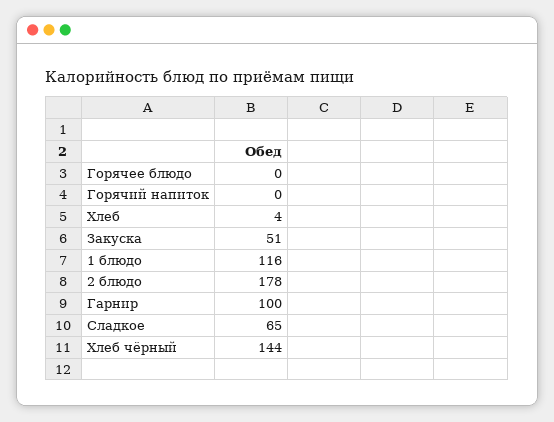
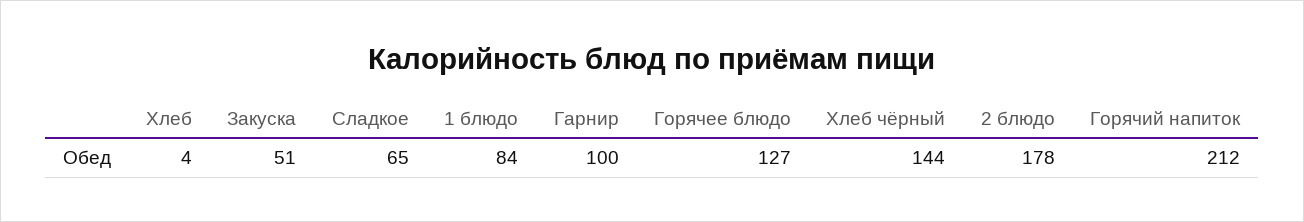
  {
-   "Горячее блюдо": 0,
+   "Горячее блюдо": 127,
-   "Горячий напиток": 0,
+   "Горячий напиток": 212,
    "Хлеб": 4,
    "Закуска": 51,
-   "1 блюдо": 116,
+   "1 блюдо": 84,
    "2 блюдо": 178,
    "Гарнир": 100,
    "Сладкое": 65,
    "Хлеб чёрный": 144
  }

